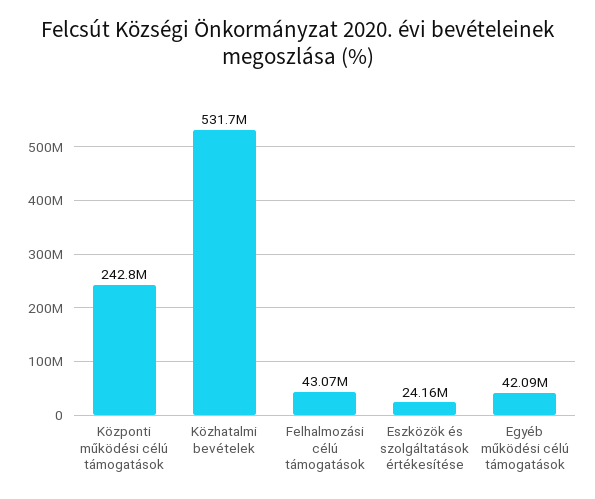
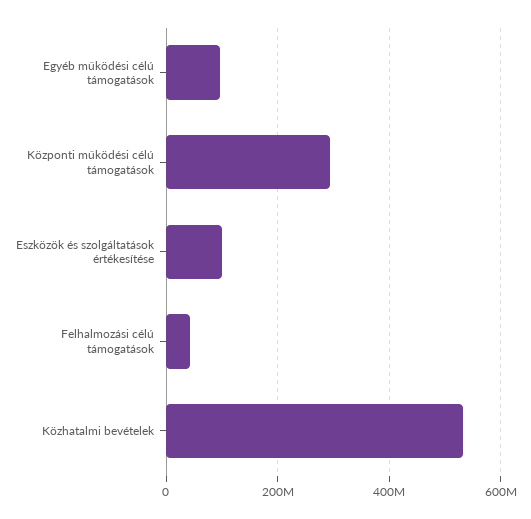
  {
-   "Központi működési célú támogatások": 242800000,
+   "Központi működési célú támogatások": 300000000,
    "Közhatalmi bevételek": 531700000,
    "Felhalmozási célú támogatások": 43070000,
-   "Eszközök és szolgáltatások értékesítése": 24160000,
+   "Eszközök és szolgáltatások értékesítése": 100000000,
-   "Egyéb működési célú támogatások": 42090000
+   "Egyéb működési célú támogatások": 100000000
  }

